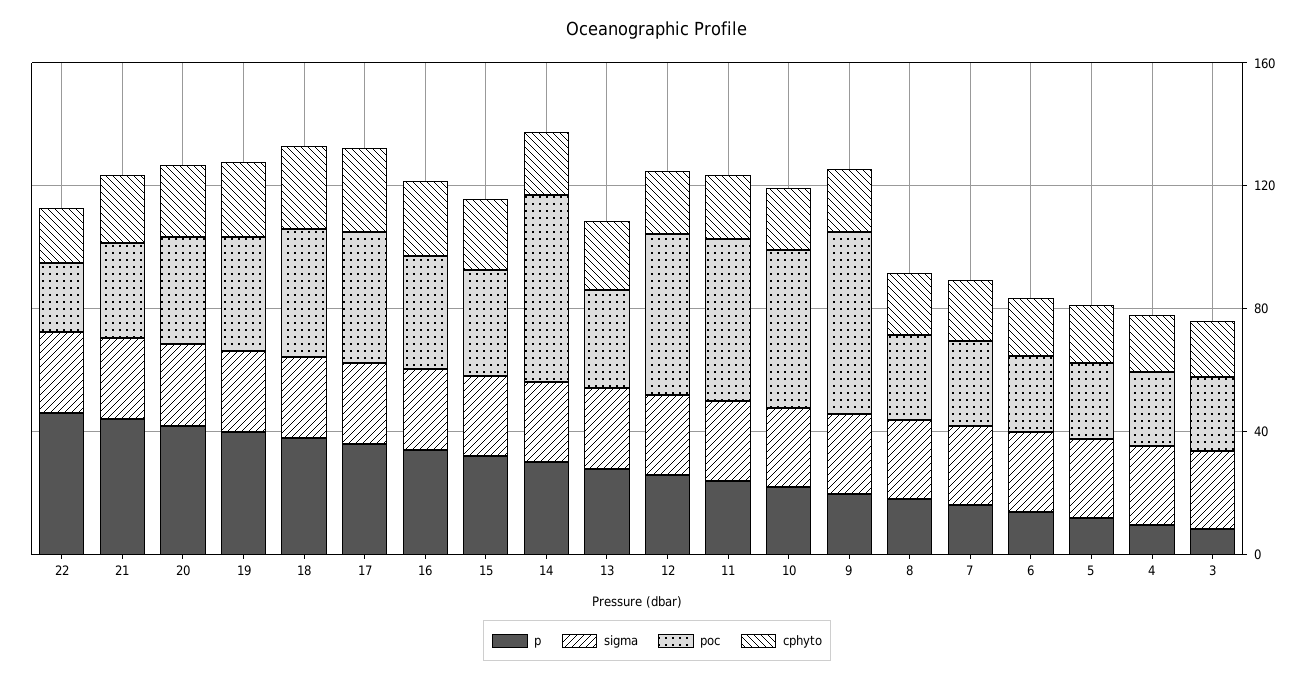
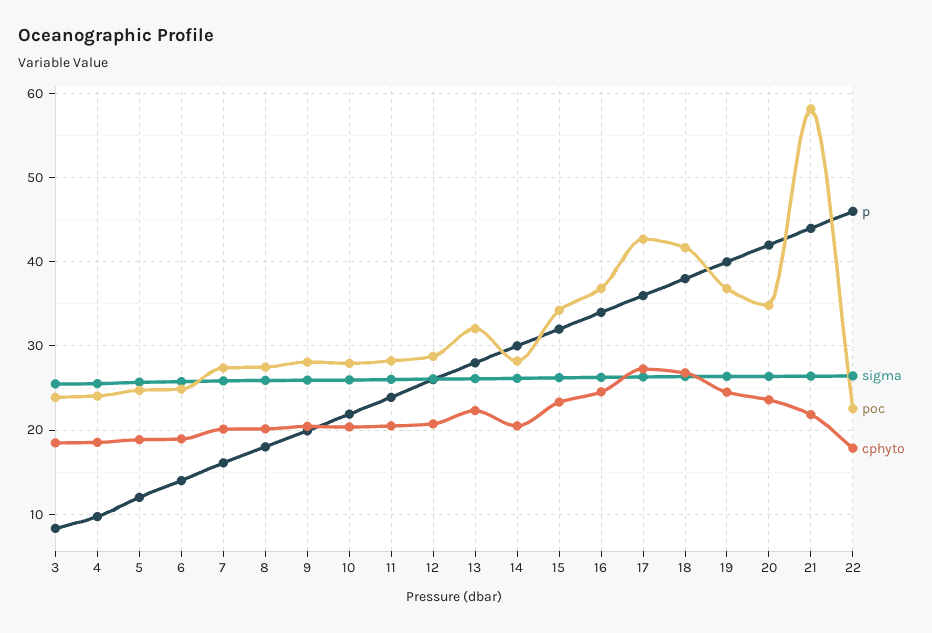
  {
    "p": {
      "22": 46,
      "21": 44,
      "20": 42,
      "19": 40,
      "18": 38,
      "17": 36,
      "16": 34,
      "15": 32,
      "14": 30,
      "13": 28,
      "12": 26,
      "11": 24,
      "10": 22,
      "9": 20,
      "8": 18,
      "7": 16,
      "6": 14,
      "5": 12,
      "4": 10,
      "3": 8
    },
    "sigma": {
      "22": 26,
      "21": 26,
      "20": 26,
      "19": 26,
      "18": 26,
      "17": 26,
      "16": 26,
      "15": 26,
      "14": 26,
      "13": 26,
      "12": 26,
      "11": 26,
      "10": 26,
      "9": 26,
      "8": 26,
      "7": 26,
      "6": 26,
      "5": 26,
      "4": 26,
      "3": 25
    },
    "poc": {
      "22": 23,
-     "21": 30,
+     "21": 58,
      "20": 35,
      "19": 37,
      "18": 42,
      "17": 43,
      "16": 37,
      "15": 34,
-     "14": 60,
+     "14": 28,
      "13": 32,
-     "12": 50,
+     "12": 29,
-     "11": 50,
+     "11": 28,
-     "10": 50,
+     "10": 28,
-     "9": 60,
+     "9": 28,
      "8": 27,
      "7": 27,
      "6": 25,
      "5": 25,
      "4": 24,
      "3": 24
    },
    "cphyto": {
      "22": 18,
      "21": 22,
      "20": 24,
      "19": 25,
      "18": 27,
      "17": 27,
      "16": 25,
      "15": 23,
      "14": 21,
      "13": 22,
      "12": 21,
      "11": 21,
      "10": 20,
      "9": 20,
      "8": 20,
      "7": 20,
      "6": 19,
      "5": 19,
      "4": 19,
      "3": 18
    }
  }

